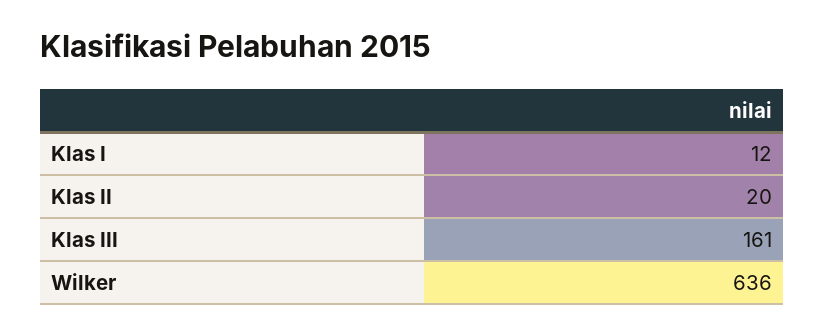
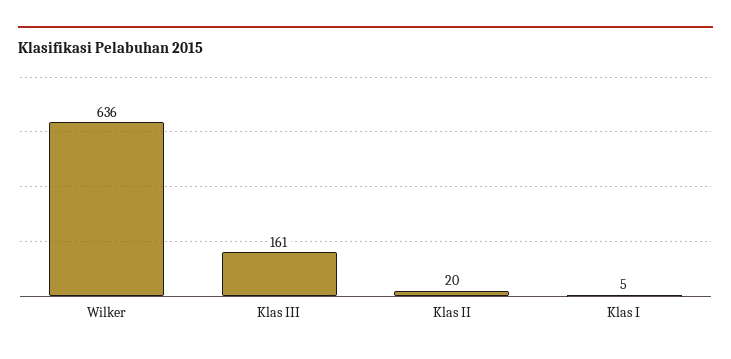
  {
-   "Klas I": 12,
+   "Klas I": 5,
    "Klas II": 20,
    "Klas III": 161,
    "Wilker": 636
  }

